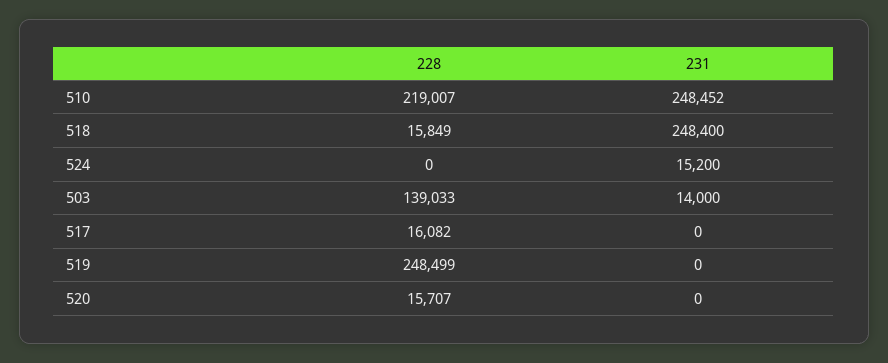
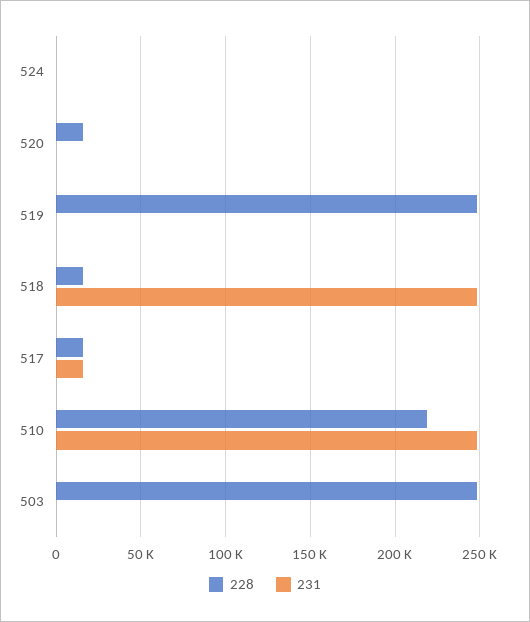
  {
    "228": {
      "510": 219007,
      "518": 15849,
      "524": 0,
-     "503": 139033,
+     "503": 250000,
      "517": 16082,
      "519": 248499,
      "520": 15707
    },
    "231": {
      "510": 248452,
      "518": 248400,
-     "524": 15200,
+     "524": 0,
-     "503": 14000,
+     "503": 0,
-     "517": 0,
+     "517": 15000,
      "519": 0,
      "520": 0
    }
  }

